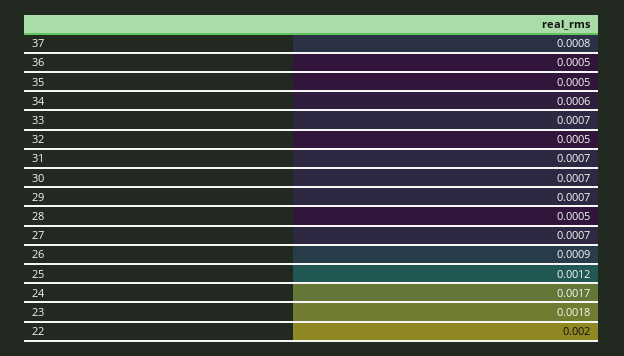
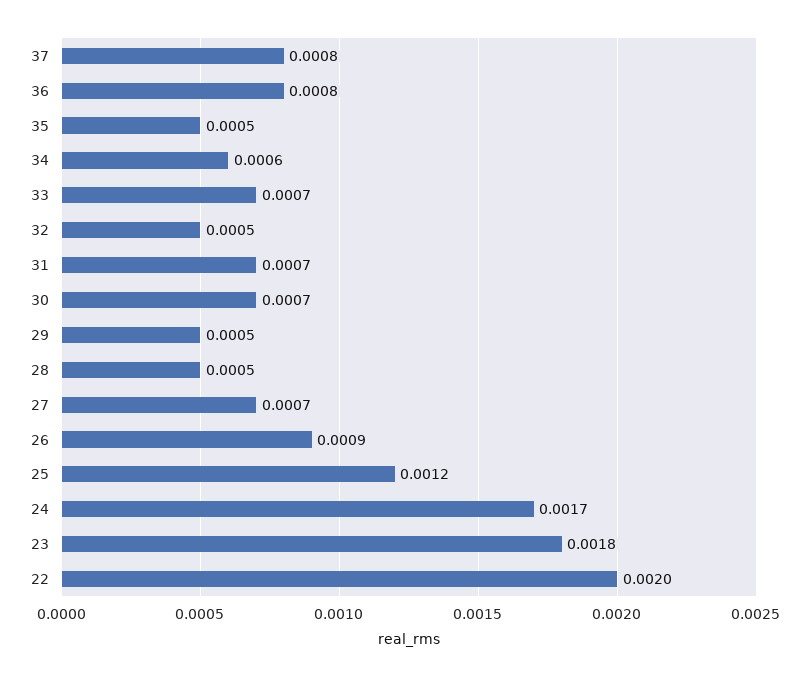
  {
    "37": 0.0008,
-   "36": 0.0005,
+   "36": 0.0008,
    "35": 0.0005,
    "34": 0.0006,
    "33": 0.0007,
    "32": 0.0005,
    "31": 0.0007,
    "30": 0.0007,
-   "29": 0.0007,
+   "29": 0.0005,
    "28": 0.0005,
    "27": 0.0007,
    "26": 0.0009,
    "25": 0.0012,
    "24": 0.0017,
    "23": 0.0018,
    "22": 0.002
  }

